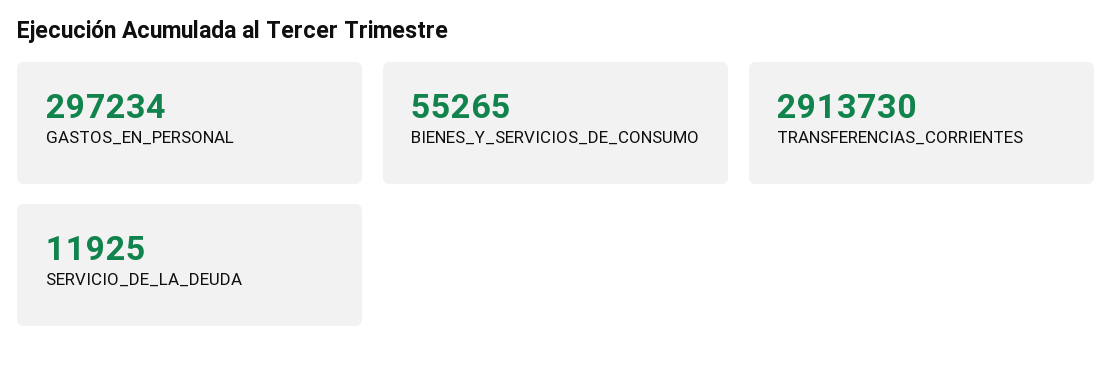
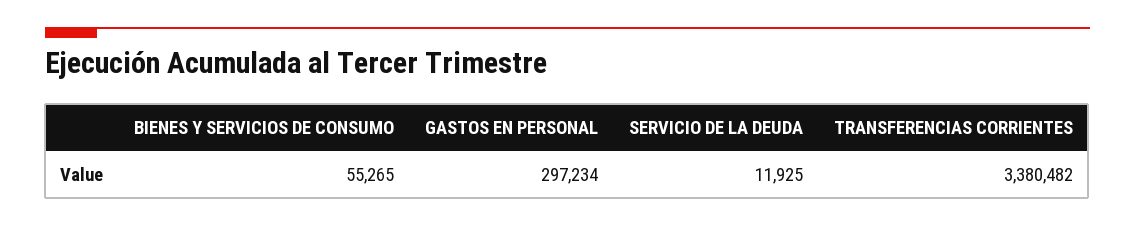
  {
    "GASTOS_EN_PERSONAL": 297234,
    "BIENES_Y_SERVICIOS_DE_CONSUMO": 55265,
-   "TRANSFERENCIAS_CORRIENTES": 2913730,
+   "TRANSFERENCIAS_CORRIENTES": 3380482,
    "SERVICIO_DE_LA_DEUDA": 11925
  }

